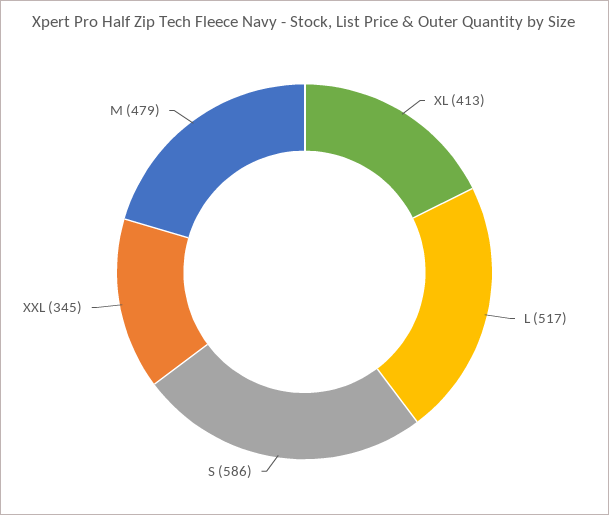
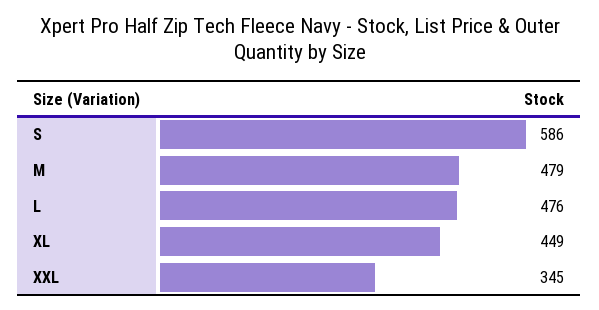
  {
-   "XL": 413,
+   "XL": 449,
-   "L": 517,
+   "L": 476,
    "S": 586,
    "XXL": 345,
    "M": 479
  }

